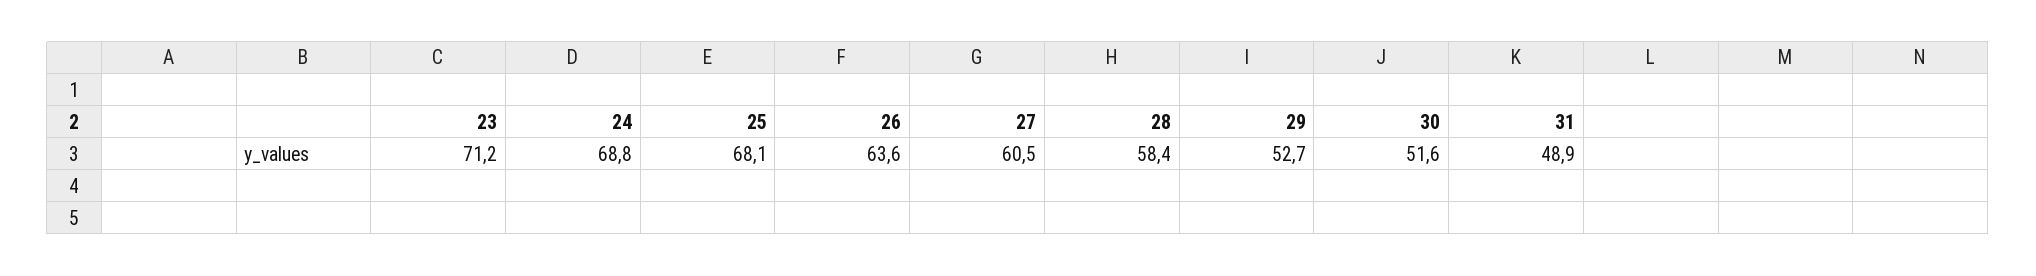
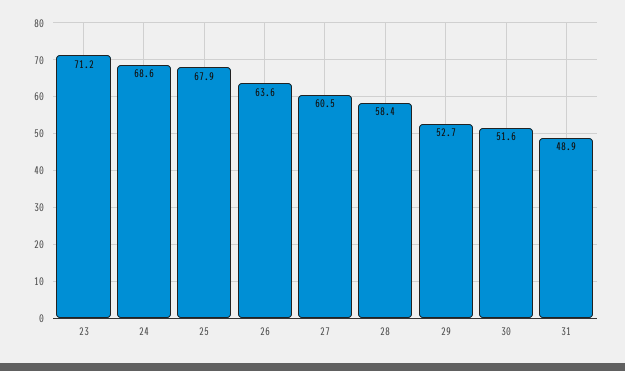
  {
    "23": 71.2,
-   "24": 68.8,
+   "24": 68.6,
-   "25": 68.1,
+   "25": 67.9,
    "26": 63.6,
    "27": 60.5,
    "28": 58.4,
    "29": 52.7,
    "30": 51.6,
    "31": 48.9
  }

